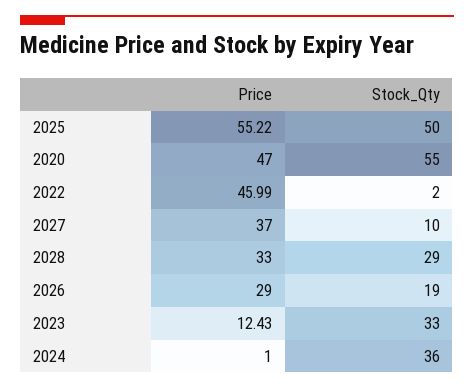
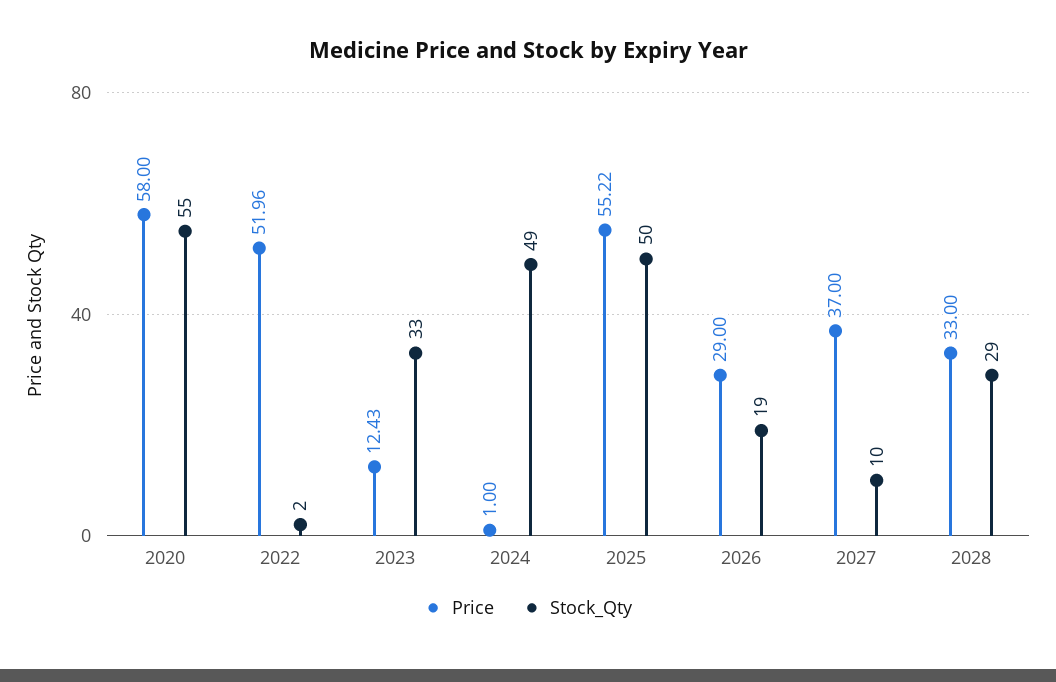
  {
    "Price": {
      "2025": 55.22,
-     "2020": 47,
+     "2020": 58,
-     "2022": 45.99,
+     "2022": 51.96,
      "2027": 37,
      "2028": 33,
      "2026": 29,
      "2023": 12.43,
      "2024": 1
    },
    "Stock_Qty": {
      "2025": 50,
      "2020": 55,
      "2022": 2,
      "2027": 10,
      "2028": 29,
      "2026": 19,
      "2023": 33,
-     "2024": 36
+     "2024": 49
    }
  }

